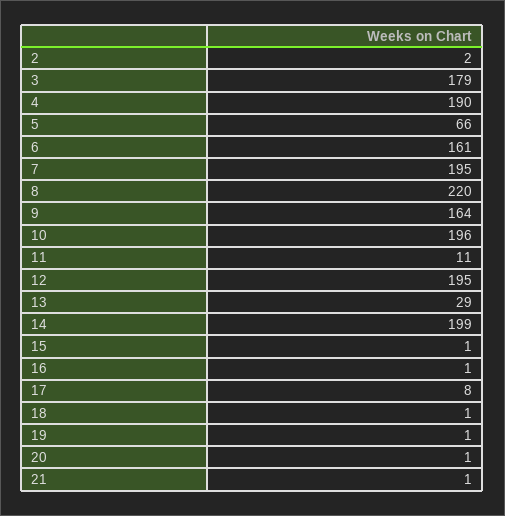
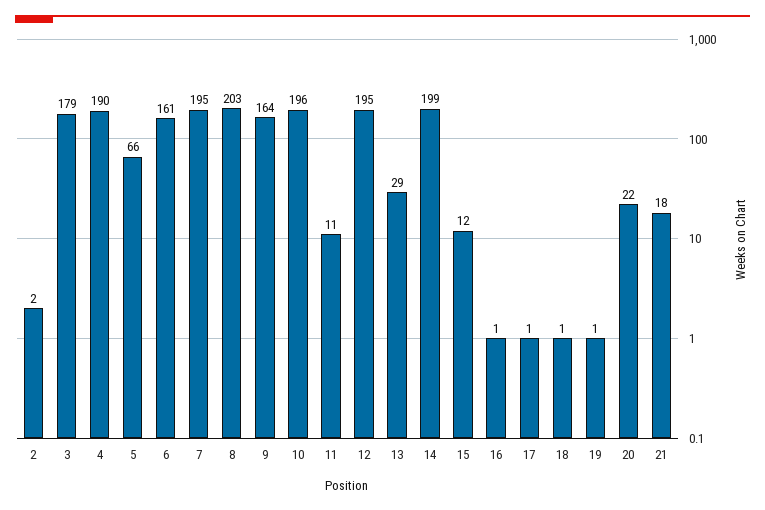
  {
    "2": 2,
    "3": 179,
    "4": 190,
    "5": 66,
    "6": 161,
    "7": 195,
-   "8": 220,
+   "8": 203,
    "9": 164,
    "10": 196,
    "11": 11,
    "12": 195,
    "13": 29,
    "14": 199,
-   "15": 1,
+   "15": 12,
    "16": 1,
-   "17": 8,
+   "17": 1,
    "18": 1,
    "19": 1,
-   "20": 1,
+   "20": 22,
-   "21": 1
+   "21": 18
  }

